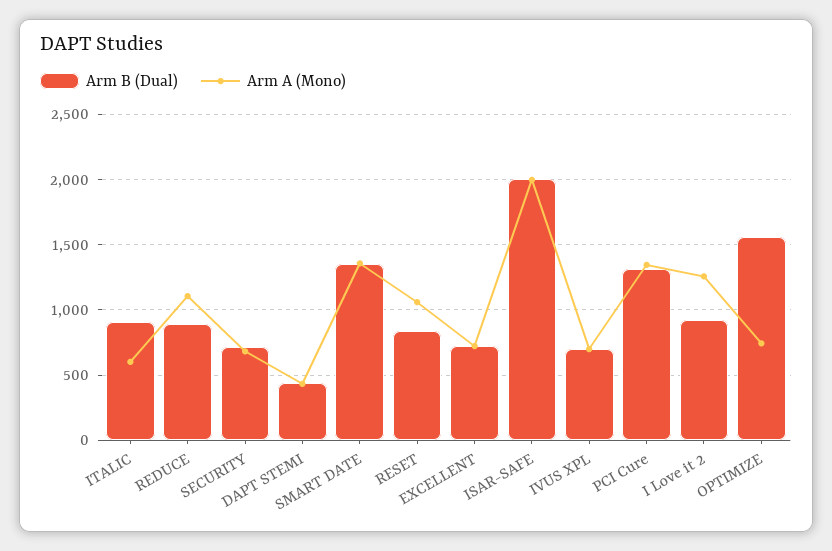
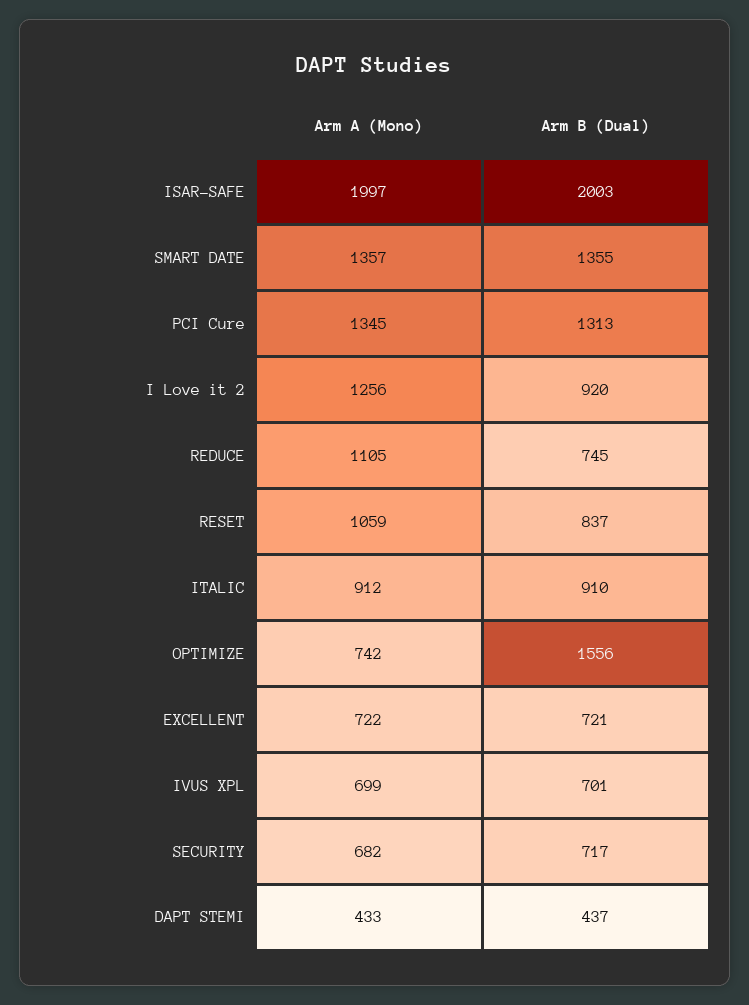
  {
    "Arm B (Dual)": {
      "ITALIC": 910,
-     "REDUCE": 900,
+     "REDUCE": 745,
      "SECURITY": 717,
      "DAPT STEMI": 437,
      "SMART DATE": 1355,
      "RESET": 837,
      "EXCELLENT": 721,
      "ISAR-SAFE": 2003,
      "IVUS XPL": 701,
      "PCI Cure": 1313,
      "I Love it 2": 920,
      "OPTIMIZE": 1556
    },
    "Arm A (Mono)": {
-     "ITALIC": 600,
+     "ITALIC": 912,
      "REDUCE": 1105,
      "SECURITY": 682,
      "DAPT STEMI": 433,
      "SMART DATE": 1357,
      "RESET": 1059,
      "EXCELLENT": 722,
      "ISAR-SAFE": 1997,
      "IVUS XPL": 699,
      "PCI Cure": 1345,
      "I Love it 2": 1256,
      "OPTIMIZE": 742
    }
  }

